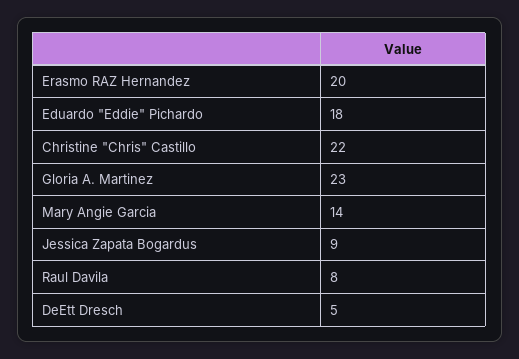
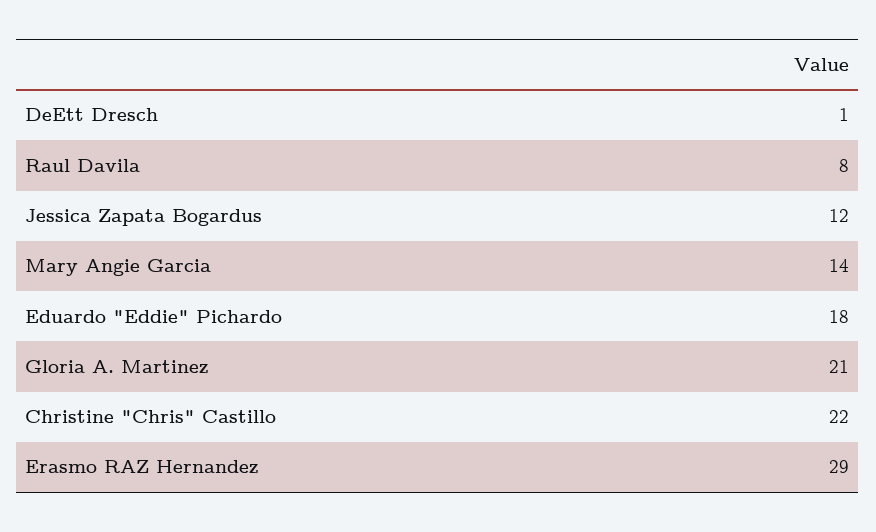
  {
-   "Erasmo RAZ Hernandez": 20,
+   "Erasmo RAZ Hernandez": 29,
    "Eduardo \"Eddie\" Pichardo": 18,
    "Christine \"Chris\" Castillo": 22,
-   "Gloria A. Martinez": 23,
+   "Gloria A. Martinez": 21,
    "Mary Angie Garcia": 14,
-   "Jessica Zapata Bogardus": 9,
+   "Jessica Zapata Bogardus": 12,
    "Raul Davila": 8,
-   "DeEtt Dresch": 5
+   "DeEtt Dresch": 1
  }

